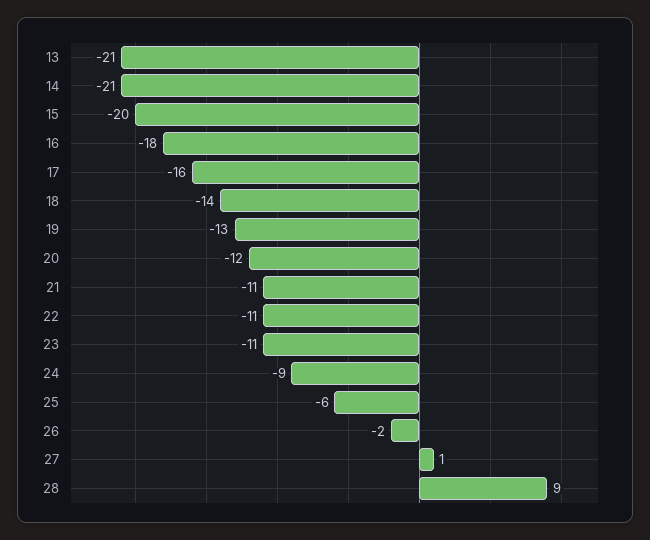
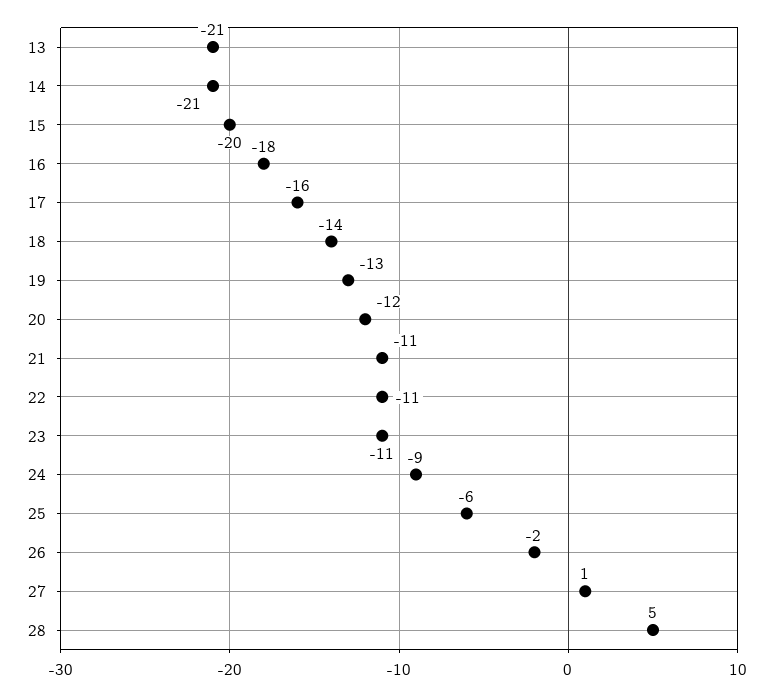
  {
    "13": -21,
    "14": -21,
    "15": -20,
    "16": -18,
    "17": -16,
    "18": -14,
    "19": -13,
    "20": -12,
    "21": -11,
    "22": -11,
    "23": -11,
    "24": -9,
    "25": -6,
    "26": -2,
    "27": 1,
-   "28": 9
+   "28": 5
  }

